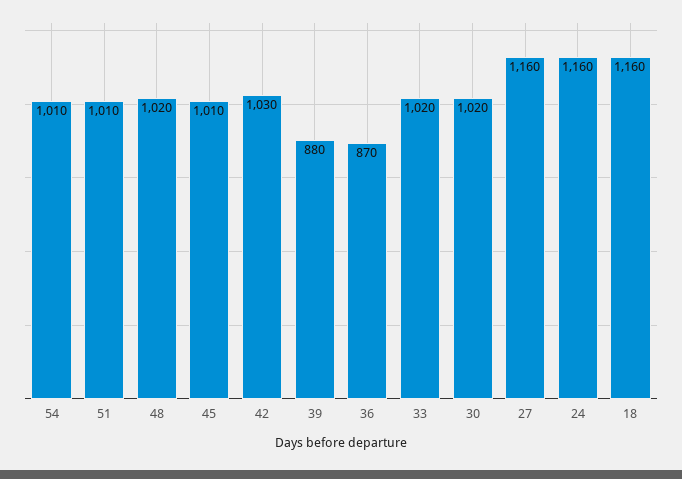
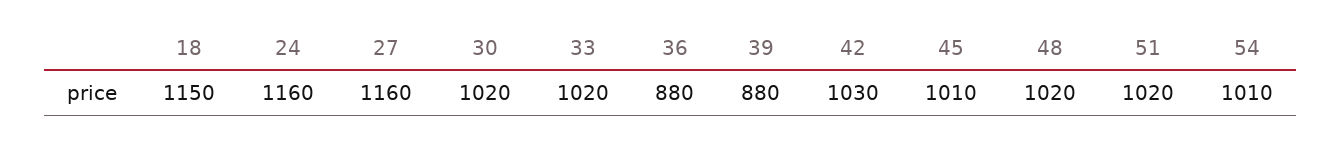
  {
    "54": 1010,
-   "51": 1010,
+   "51": 1020,
    "48": 1020,
    "45": 1010,
    "42": 1030,
    "39": 880,
-   "36": 870,
+   "36": 880,
    "33": 1020,
    "30": 1020,
    "27": 1160,
    "24": 1160,
-   "18": 1160
+   "18": 1150
  }

